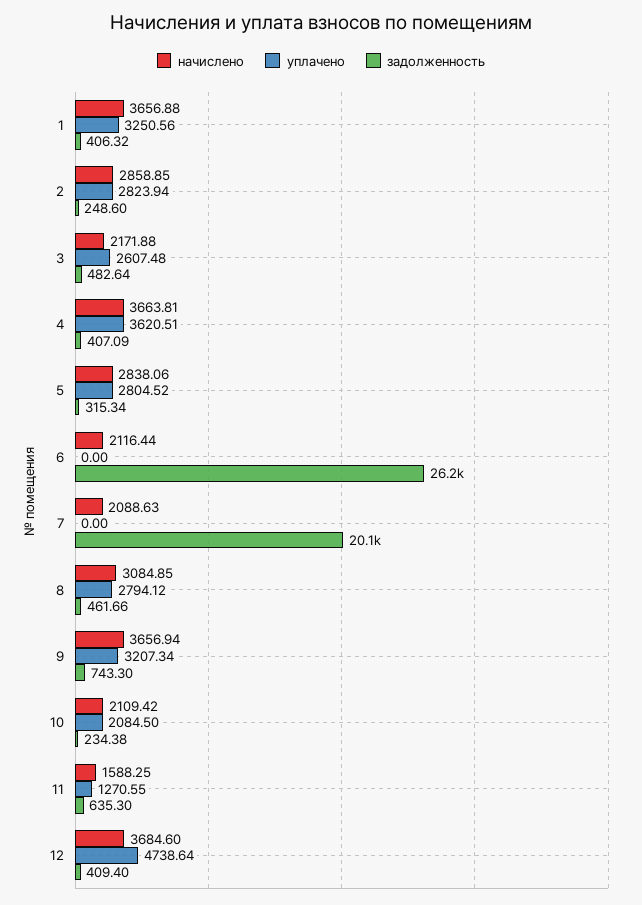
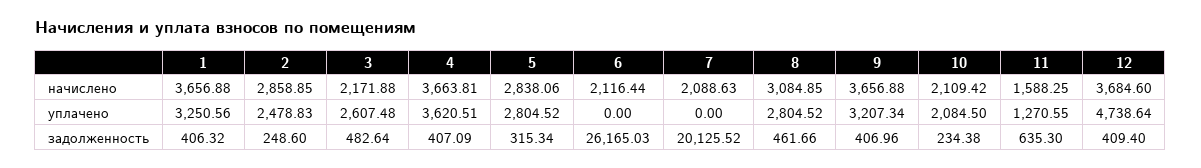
  {
    "начислено": {
      "1": 3656.88,
      "2": 2858.85,
      "3": 2171.88,
      "4": 3663.81,
      "5": 2838.06,
      "6": 2116.44,
      "7": 2088.63,
      "8": 3084.85,
-     "9": 3656.94,
+     "9": 3656.88,
      "10": 2109.42,
      "11": 1588.25,
      "12": 3684.6
    },
    "уплачено": {
      "1": 3250.56,
-     "2": 2823.94,
+     "2": 2478.83,
      "3": 2607.48,
      "4": 3620.51,
      "5": 2804.52,
      "6": 0,
      "7": 0,
-     "8": 2794.12,
+     "8": 2804.52,
      "9": 3207.34,
      "10": 2084.5,
      "11": 1270.55,
      "12": 4738.64
    },
    "задолженность": {
      "1": 406.32,
      "2": 248.6,
      "3": 482.64,
      "4": 407.09,
      "5": 315.34,
      "6": 26165.03,
      "7": 20125.52,
      "8": 461.66,
-     "9": 743.3,
+     "9": 406.96,
      "10": 234.38,
      "11": 635.3,
      "12": 409.4
    }
  }

